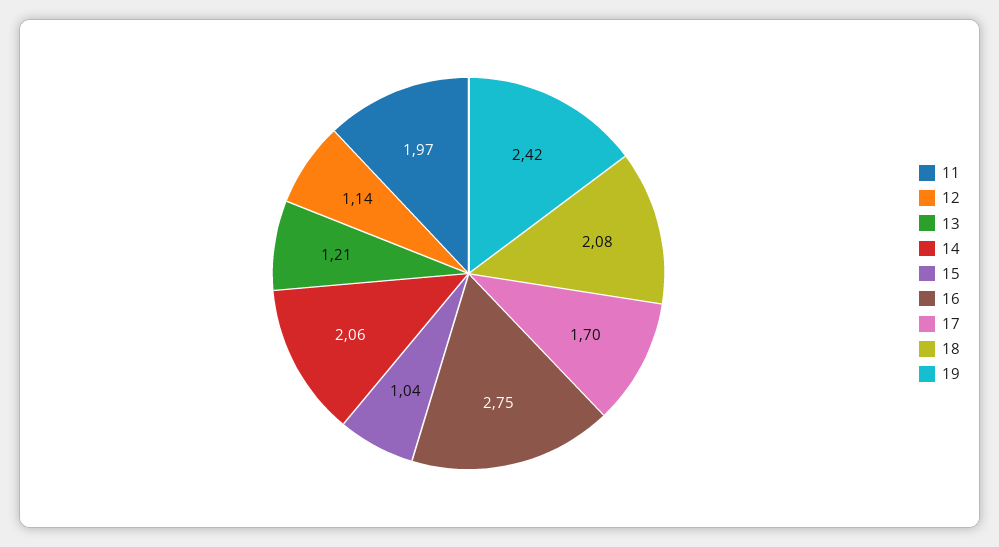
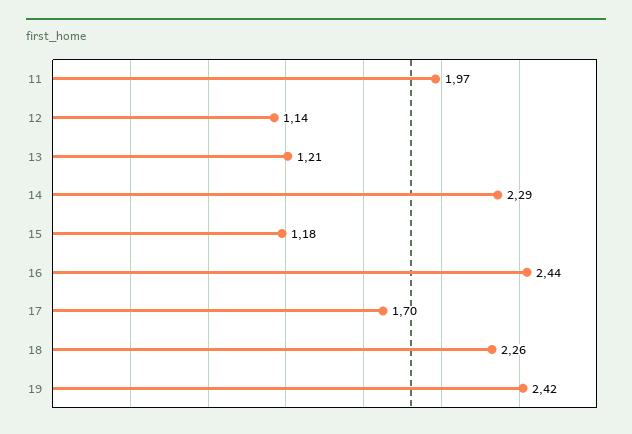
  {
    "11": 1.97,
    "12": 1.14,
    "13": 1.21,
-   "14": 2.06,
+   "14": 2.29,
-   "15": 1.04,
+   "15": 1.18,
-   "16": 2.75,
+   "16": 2.44,
    "17": 1.7,
-   "18": 2.08,
+   "18": 2.26,
    "19": 2.42
  }

